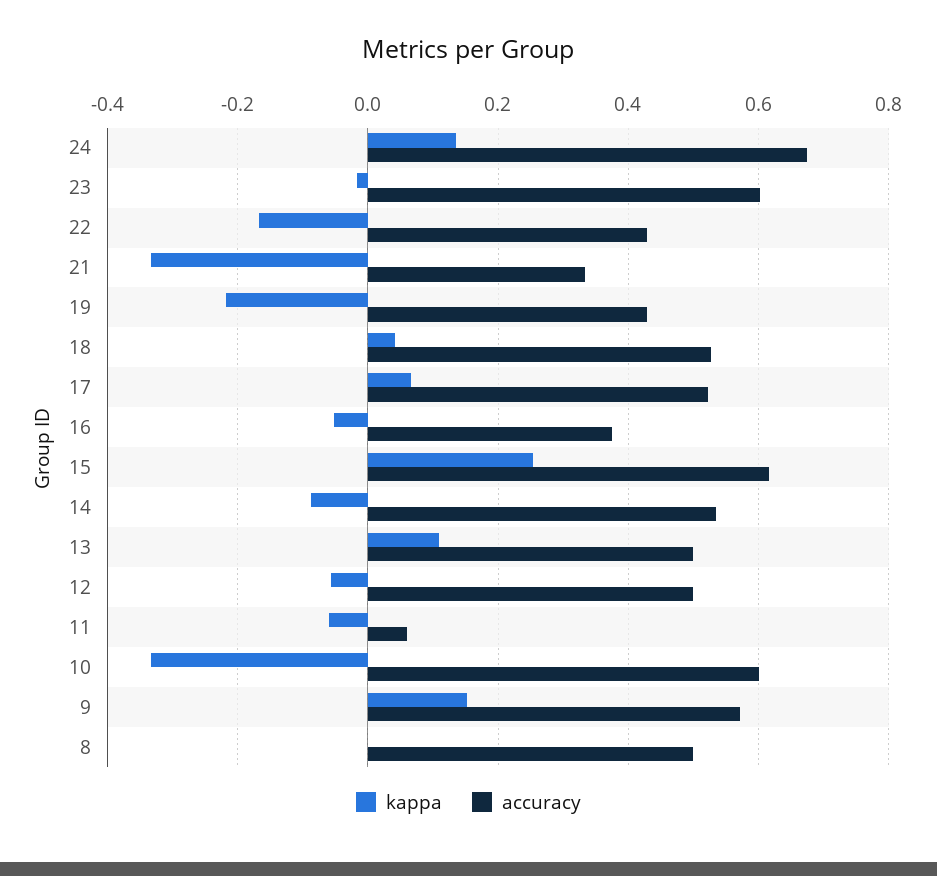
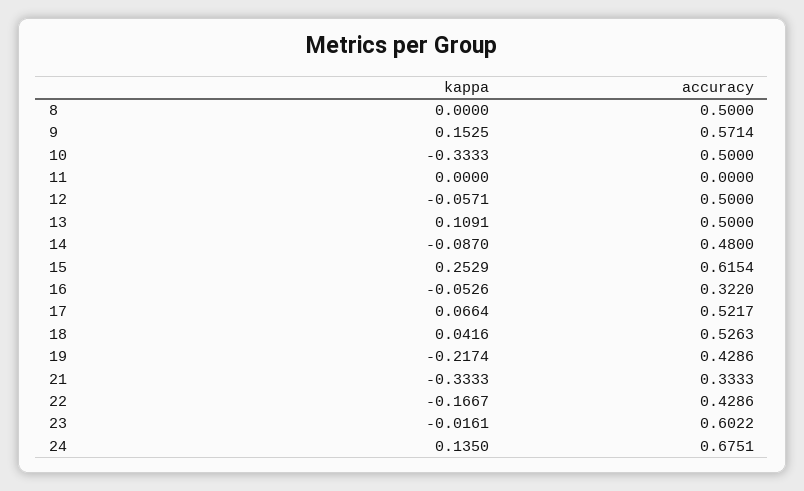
  {
    "kappa": {
      "24": 0.135,
      "23": -0.0161,
      "22": -0.1667,
      "21": -0.3333,
      "19": -0.2174,
      "18": 0.0416,
      "17": 0.0664,
      "16": -0.0526,
      "15": 0.2529,
      "14": -0.087,
      "13": 0.1091,
      "12": -0.0571,
-     "11": -0.06,
+     "11": 0,
      "10": -0.3333,
      "9": 0.1525,
      "8": 0
    },
    "accuracy": {
      "24": 0.6751,
      "23": 0.6022,
      "22": 0.4286,
      "21": 0.3333,
      "19": 0.4286,
      "18": 0.5263,
      "17": 0.5217,
-     "16": 0.38,
+     "16": 0.322,
      "15": 0.6154,
-     "14": 0.54,
+     "14": 0.48,
      "13": 0.5,
      "12": 0.5,
-     "11": 0.06,
+     "11": 0,
-     "10": 0.6,
+     "10": 0.5,
      "9": 0.5714,
      "8": 0.5
    }
  }

